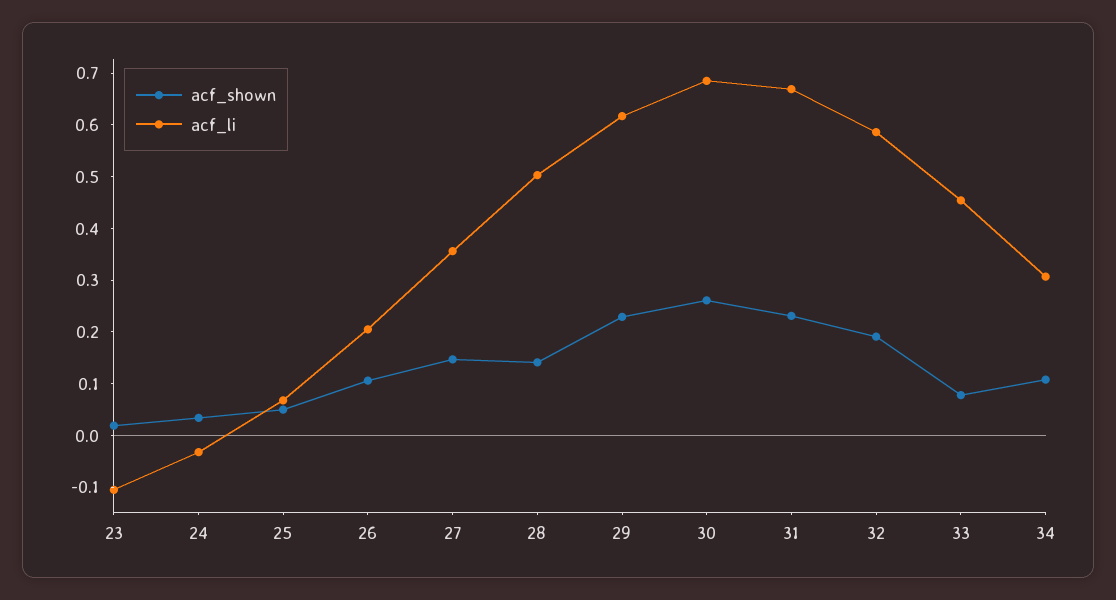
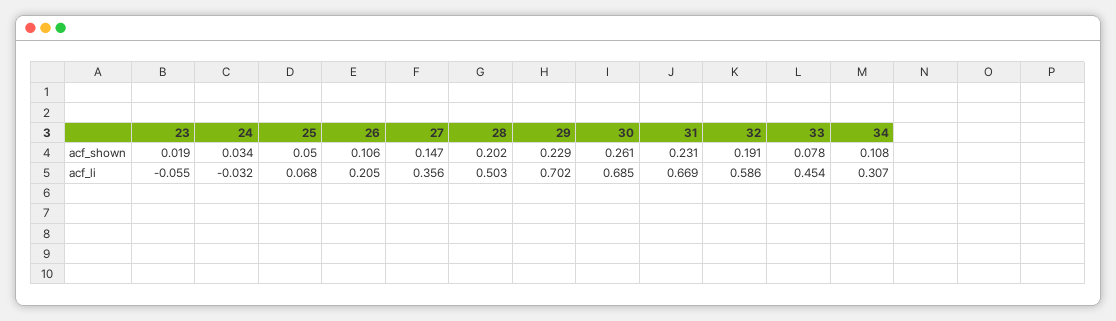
  {
    "acf_shown": {
      "23": 0.019,
      "24": 0.034,
      "25": 0.05,
      "26": 0.106,
      "27": 0.147,
-     "28": 0.14,
+     "28": 0.202,
      "29": 0.229,
      "30": 0.261,
      "31": 0.231,
      "32": 0.191,
      "33": 0.078,
      "34": 0.108
    },
    "acf_li": {
-     "23": -0.1,
+     "23": -0.055,
      "24": -0.032,
      "25": 0.068,
      "26": 0.205,
      "27": 0.356,
      "28": 0.503,
-     "29": 0.62,
+     "29": 0.702,
      "30": 0.685,
      "31": 0.669,
      "32": 0.586,
      "33": 0.454,
      "34": 0.307
    }
  }

